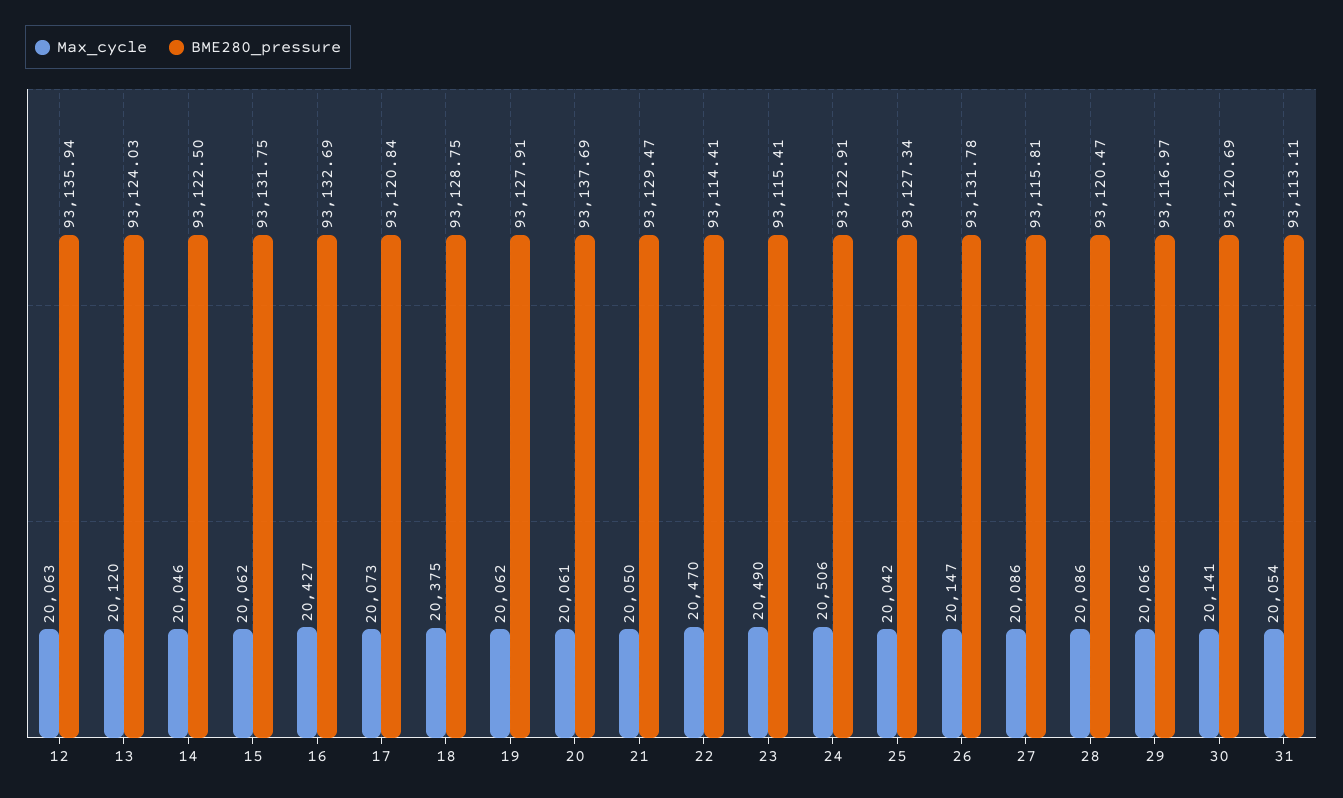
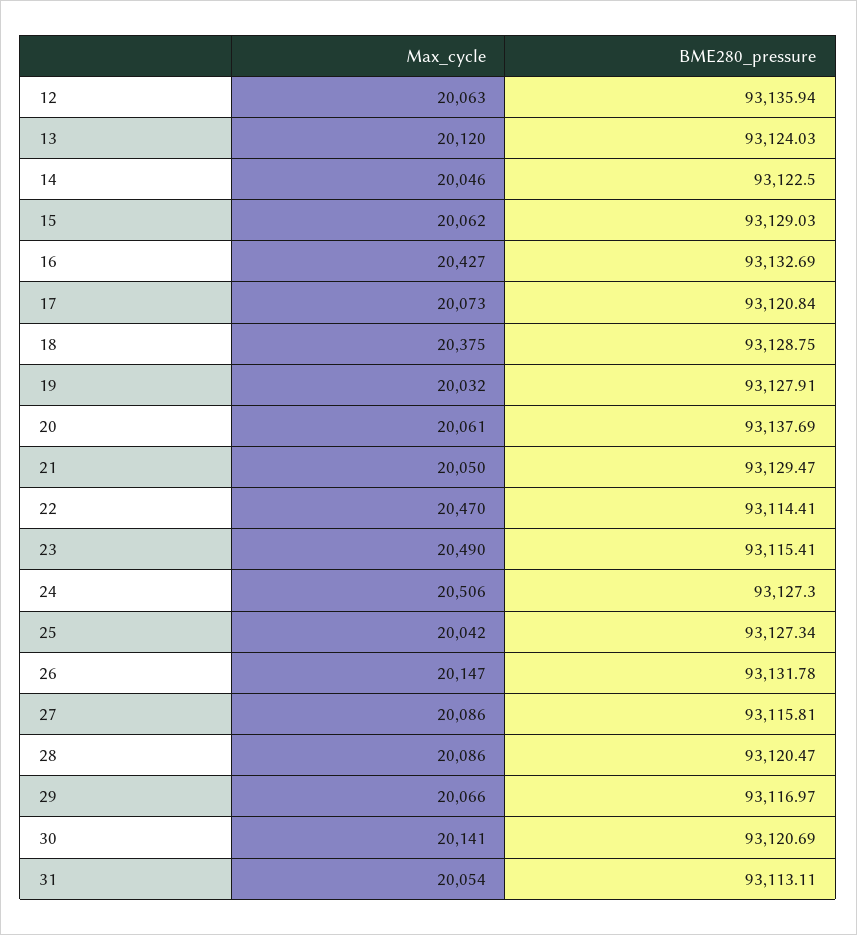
  {
    "Max_cycle": {
      "12": 20063,
      "13": 20120,
      "14": 20046,
      "15": 20062,
      "16": 20427,
      "17": 20073,
      "18": 20375,
-     "19": 20062,
+     "19": 20032,
      "20": 20061,
      "21": 20050,
      "22": 20470,
      "23": 20490,
      "24": 20506,
      "25": 20042,
      "26": 20147,
      "27": 20086,
      "28": 20086,
      "29": 20066,
      "30": 20141,
      "31": 20054
    },
    "BME280_pressure": {
      "12": 93135.94,
      "13": 93124.03,
      "14": 93122.5,
-     "15": 93131.75,
+     "15": 93129.03,
      "16": 93132.69,
      "17": 93120.84,
      "18": 93128.75,
      "19": 93127.91,
      "20": 93137.69,
      "21": 93129.47,
      "22": 93114.41,
      "23": 93115.41,
-     "24": 93122.91,
+     "24": 93127.3,
      "25": 93127.34,
      "26": 93131.78,
      "27": 93115.81,
      "28": 93120.47,
      "29": 93116.97,
      "30": 93120.69,
      "31": 93113.11
    }
  }

